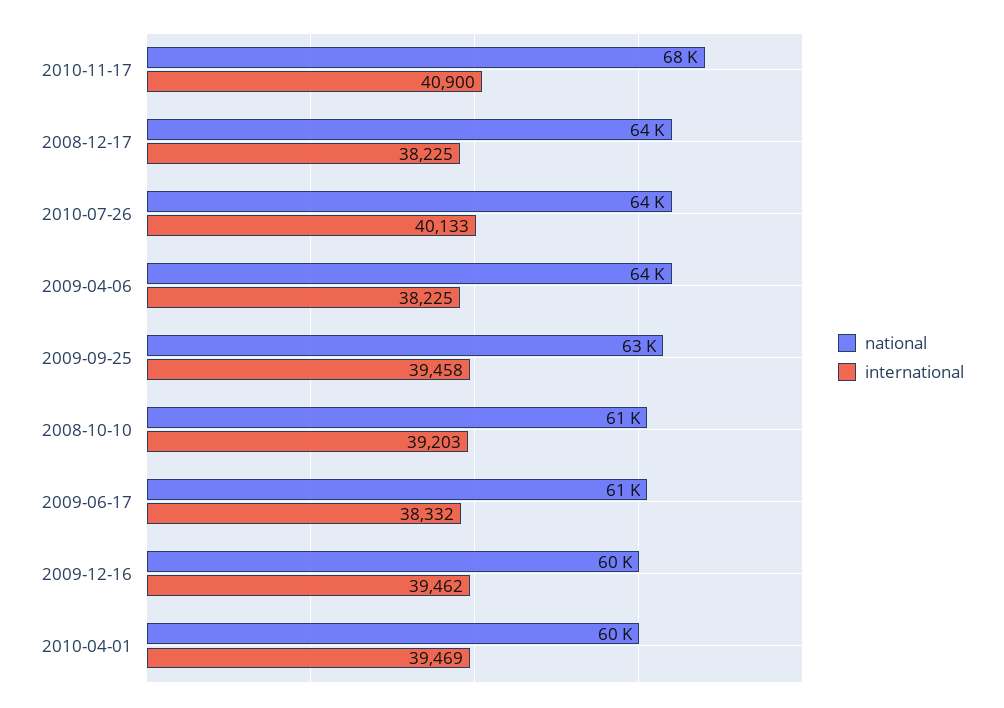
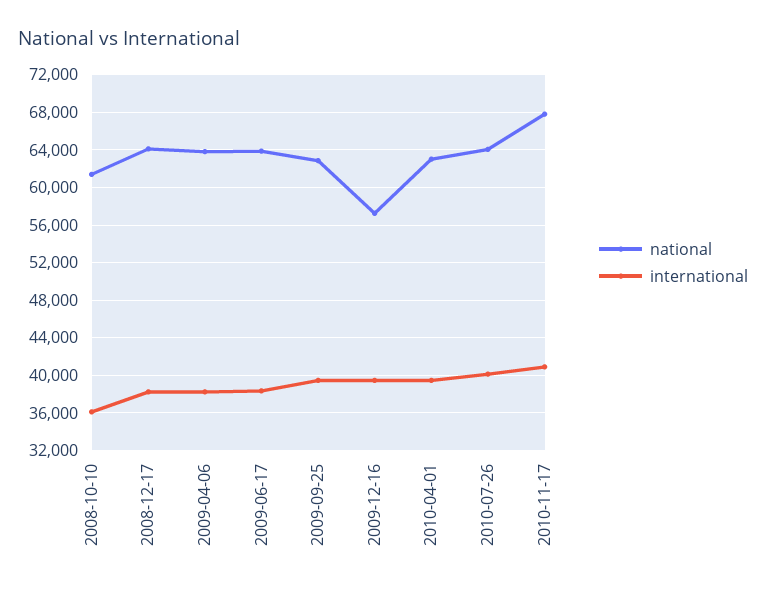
  {
    "national": {
      "2010-11-17": 68000,
      "2008-12-17": 64000,
      "2010-07-26": 64000,
      "2009-04-06": 64000,
      "2009-09-25": 63000,
      "2008-10-10": 61000,
-     "2009-06-17": 61000,
+     "2009-06-17": 64000,
-     "2009-12-16": 60000,
+     "2009-12-16": 57000,
-     "2010-04-01": 60000
+     "2010-04-01": 63000
    },
    "international": {
      "2010-11-17": 40900,
      "2008-12-17": 38225,
      "2010-07-26": 40133,
      "2009-04-06": 38225,
      "2009-09-25": 39458,
-     "2008-10-10": 39203,
+     "2008-10-10": 36000,
      "2009-06-17": 38332,
      "2009-12-16": 39462,
      "2010-04-01": 39469
    }
  }

